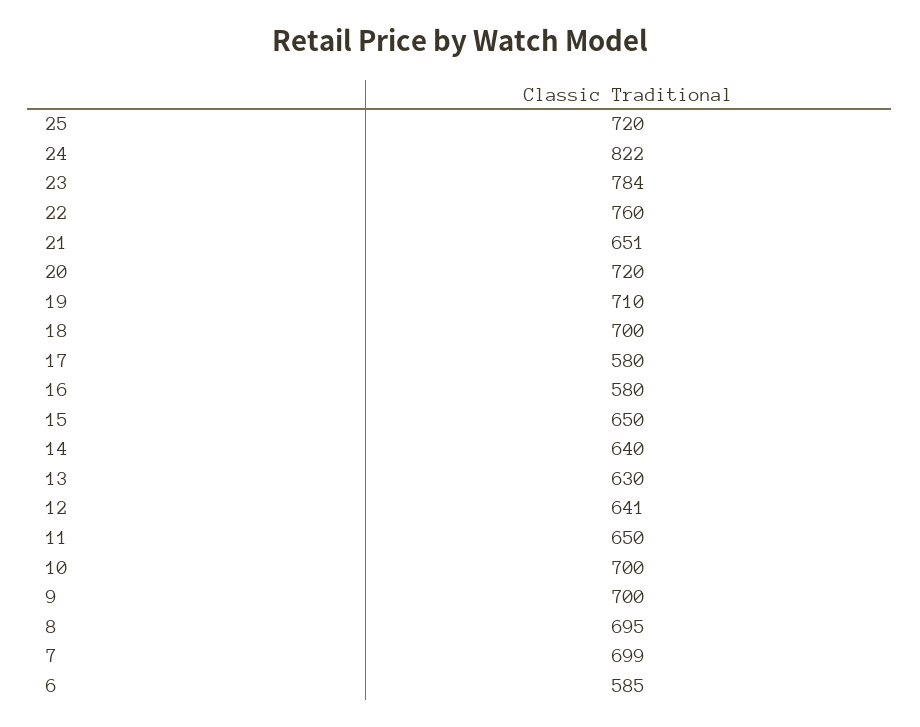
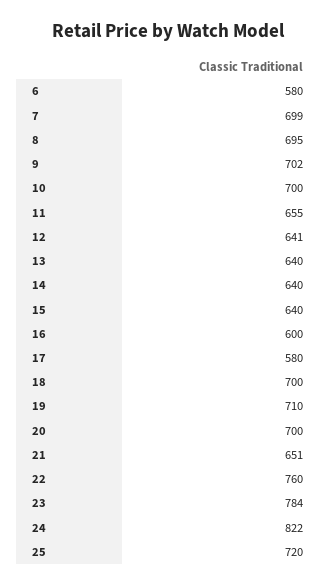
  {
    "25": 720,
    "24": 822,
    "23": 784,
    "22": 760,
    "21": 651,
-   "20": 720,
+   "20": 700,
    "19": 710,
    "18": 700,
    "17": 580,
-   "16": 580,
+   "16": 600,
-   "15": 650,
+   "15": 640,
    "14": 640,
-   "13": 630,
+   "13": 640,
    "12": 641,
-   "11": 650,
+   "11": 655,
    "10": 700,
-   "9": 700,
+   "9": 702,
    "8": 695,
    "7": 699,
-   "6": 585
+   "6": 580
  }

